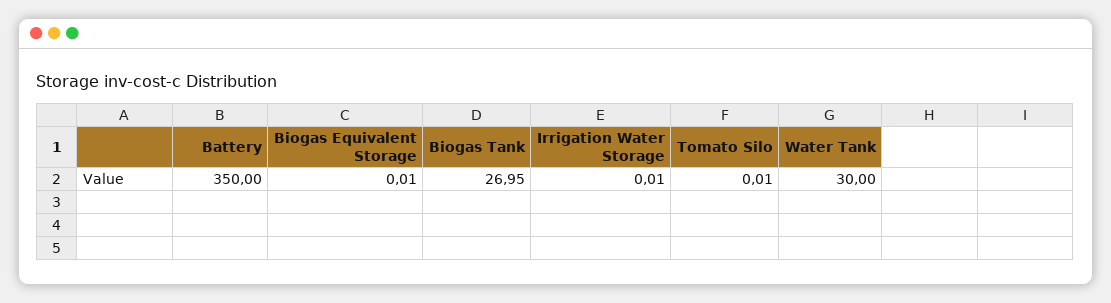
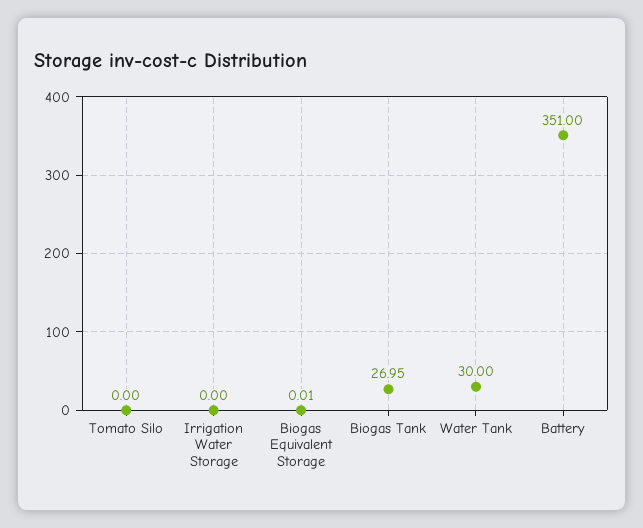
  {
-   "Battery": 350,
+   "Battery": 351,
    "Biogas Equivalent Storage": 0.01,
    "Biogas Tank": 26.95,
-   "Irrigation Water Storage": 0.01,
+   "Irrigation Water Storage": 0,
-   "Tomato Silo": 0.01,
+   "Tomato Silo": 0,
    "Water Tank": 30
  }

